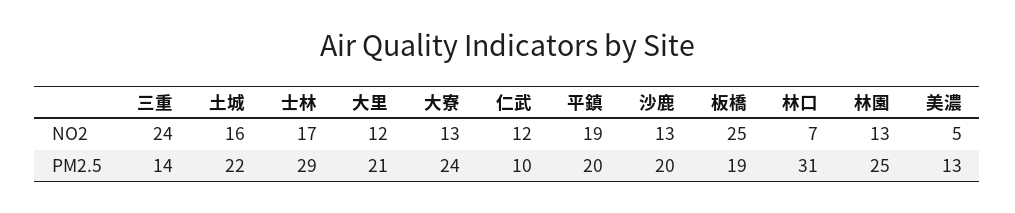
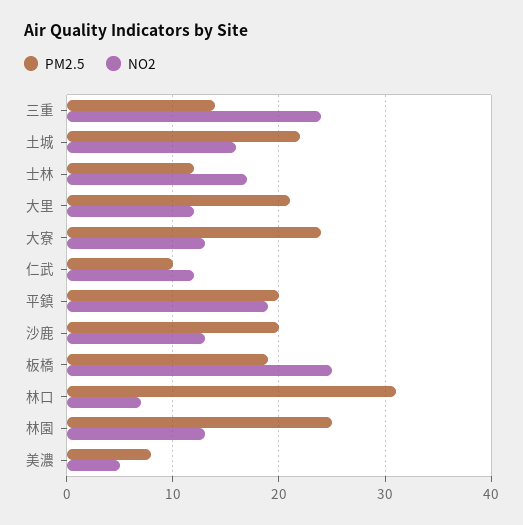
  {
    "NO2": {
      "三重": 24,
      "土城": 16,
      "士林": 17,
      "大里": 12,
      "大寮": 13,
      "仁武": 12,
      "平鎮": 19,
      "沙鹿": 13,
      "板橋": 25,
      "林口": 7,
      "林園": 13,
      "美濃": 5
    },
    "PM2.5": {
      "三重": 14,
      "土城": 22,
-     "士林": 29,
+     "士林": 12,
      "大里": 21,
      "大寮": 24,
      "仁武": 10,
      "平鎮": 20,
      "沙鹿": 20,
      "板橋": 19,
      "林口": 31,
      "林園": 25,
-     "美濃": 13
+     "美濃": 8
    }
  }

